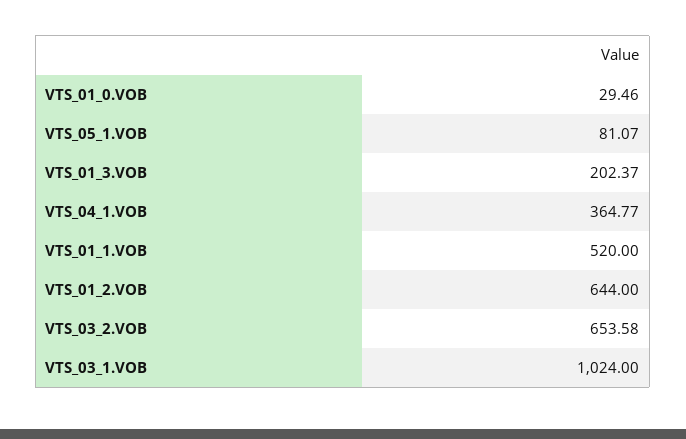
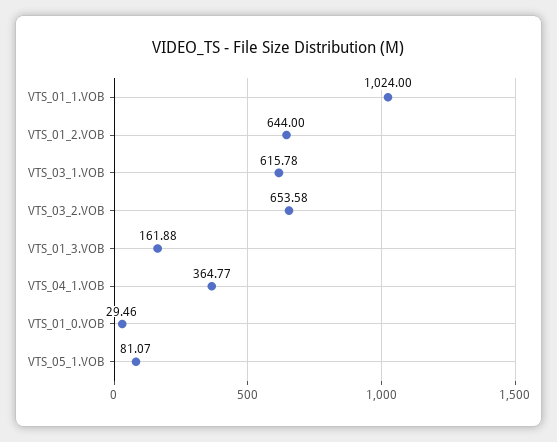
  {
    "VTS_01_0.VOB": 29.46,
    "VTS_05_1.VOB": 81.07,
-   "VTS_01_3.VOB": 202.37,
+   "VTS_01_3.VOB": 161.88,
    "VTS_04_1.VOB": 364.77,
-   "VTS_01_1.VOB": 520,
+   "VTS_01_1.VOB": 1024,
    "VTS_01_2.VOB": 644,
    "VTS_03_2.VOB": 653.58,
-   "VTS_03_1.VOB": 1024
+   "VTS_03_1.VOB": 615.78
  }

